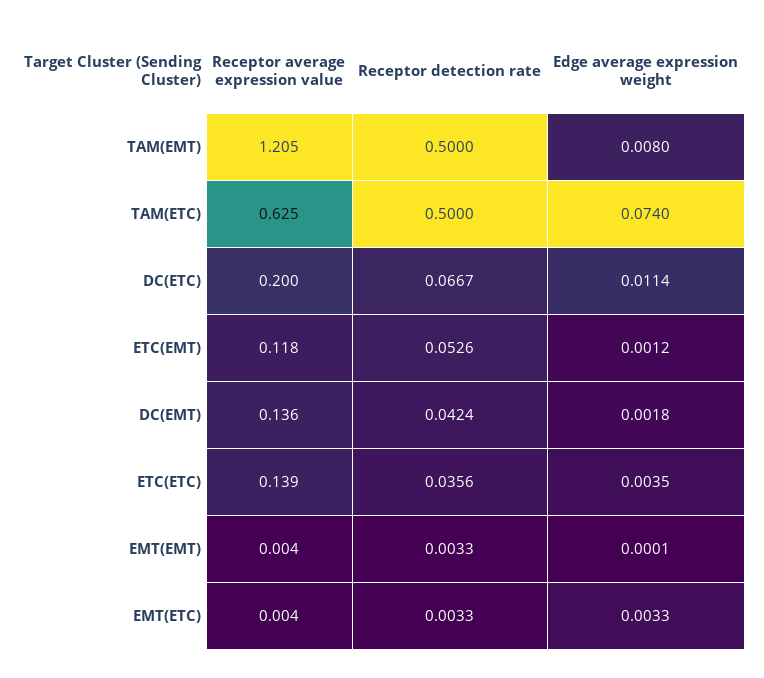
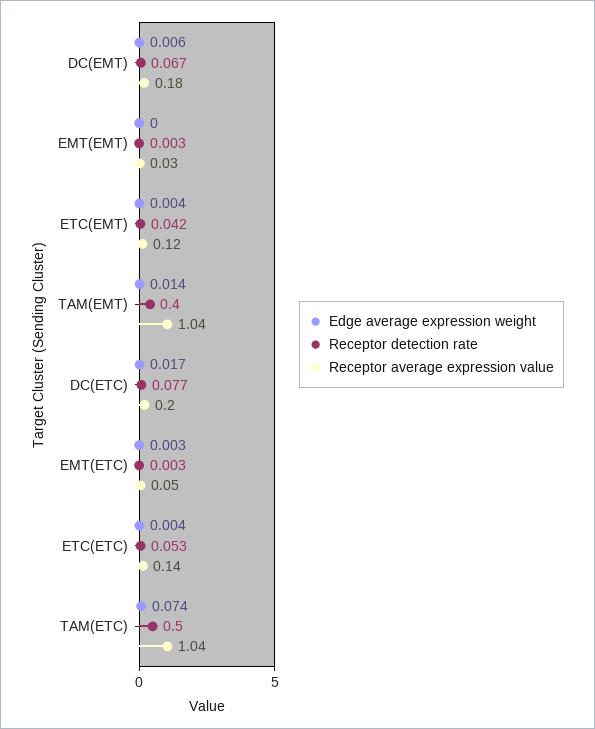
  {
    "Receptor average expression value": {
-     "TAM(EMT)": 1.205,
+     "TAM(EMT)": 1.04,
-     "TAM(ETC)": 0.625,
+     "TAM(ETC)": 1.04,
      "DC(ETC)": 0.2,
      "ETC(EMT)": 0.118,
-     "DC(EMT)": 0.136,
+     "DC(EMT)": 0.18,
      "ETC(ETC)": 0.139,
-     "EMT(EMT)": 0.004,
+     "EMT(EMT)": 0.03,
-     "EMT(ETC)": 0.004
+     "EMT(ETC)": 0.05
    },
    "Receptor detection rate": {
-     "TAM(EMT)": 0.5,
+     "TAM(EMT)": 0.4,
      "TAM(ETC)": 0.5,
-     "DC(ETC)": 0.0667,
+     "DC(ETC)": 0.077,
-     "ETC(EMT)": 0.0526,
+     "ETC(EMT)": 0.042,
-     "DC(EMT)": 0.0424,
+     "DC(EMT)": 0.067,
-     "ETC(ETC)": 0.0356,
+     "ETC(ETC)": 0.053,
      "EMT(EMT)": 0.0033,
      "EMT(ETC)": 0.0033
    },
    "Edge average expression weight": {
-     "TAM(EMT)": 0.008,
+     "TAM(EMT)": 0.014,
      "TAM(ETC)": 0.074,
-     "DC(ETC)": 0.0114,
+     "DC(ETC)": 0.017,
-     "ETC(EMT)": 0.0012,
+     "ETC(EMT)": 0.004,
-     "DC(EMT)": 0.0018,
+     "DC(EMT)": 0.006,
      "ETC(ETC)": 0.0035,
      "EMT(EMT)": 0.0001,
      "EMT(ETC)": 0.0033
    }
  }

